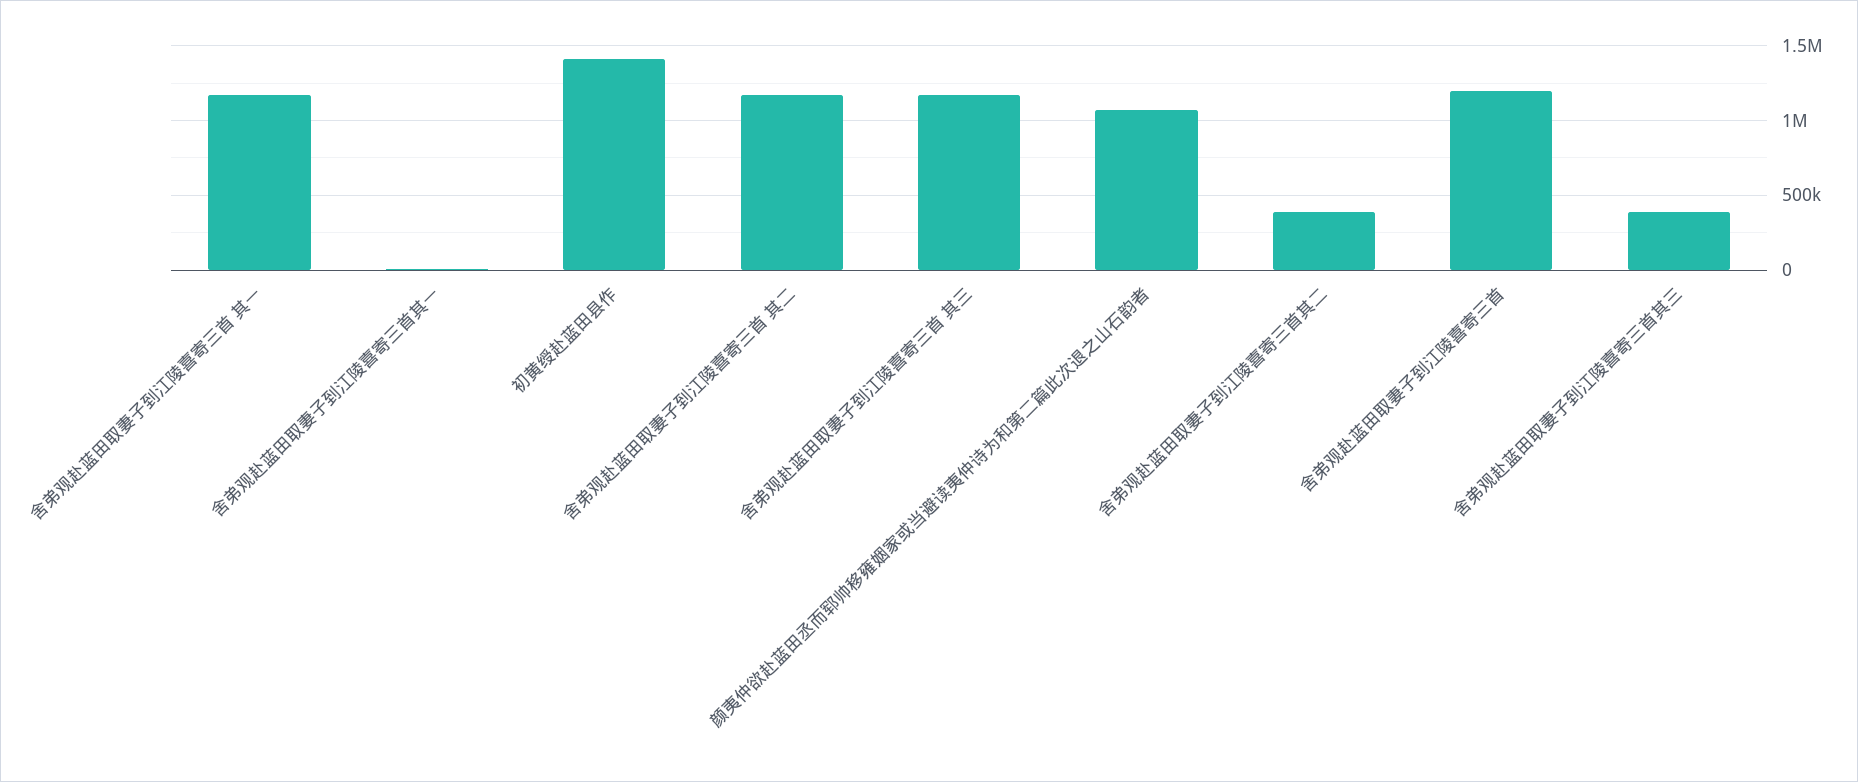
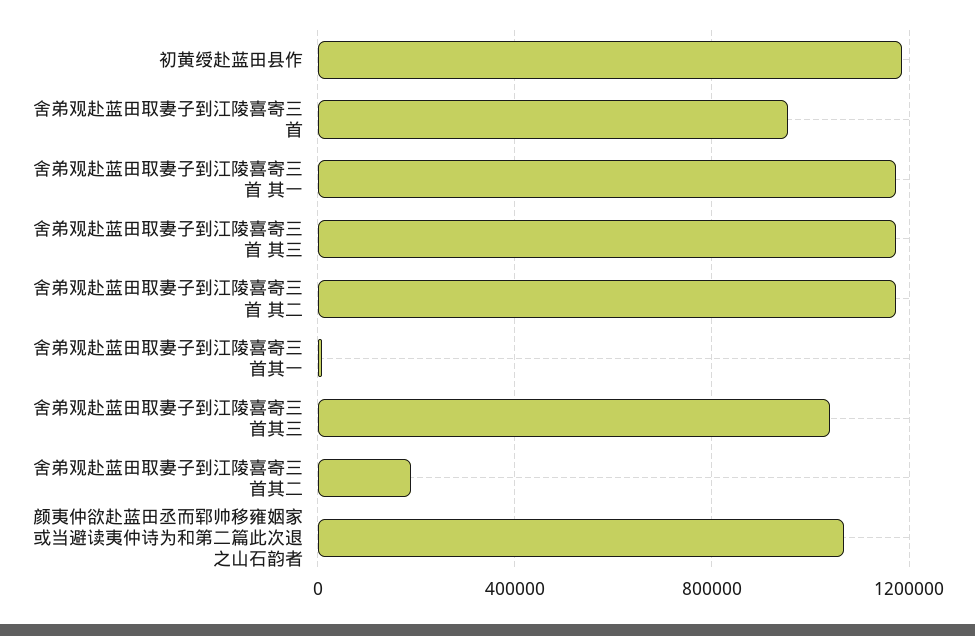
  {
    "舍弟观赴蓝田取妻子到江陵喜寄三首 其一": 1150000,
    "舍弟观赴蓝田取妻子到江陵喜寄三首其一": 0,
-   "初黄绶赴蓝田县作": 1400000,
+   "初黄绶赴蓝田县作": 1200000,
    "舍弟观赴蓝田取妻子到江陵喜寄三首 其二": 1150000,
    "舍弟观赴蓝田取妻子到江陵喜寄三首 其三": 1150000,
    "颜夷仲欲赴蓝田丞而郓帅移雍姻家或当避读夷仲诗为和第二篇此次退之山石韵者": 1050000,
-   "舍弟观赴蓝田取妻子到江陵喜寄三首其二": 400000,
+   "舍弟观赴蓝田取妻子到江陵喜寄三首其二": 200000,
-   "舍弟观赴蓝田取妻子到江陵喜寄三首": 1200000,
+   "舍弟观赴蓝田取妻子到江陵喜寄三首": 950000,
-   "舍弟观赴蓝田取妻子到江陵喜寄三首其三": 400000
+   "舍弟观赴蓝田取妻子到江陵喜寄三首其三": 1050000
  }

